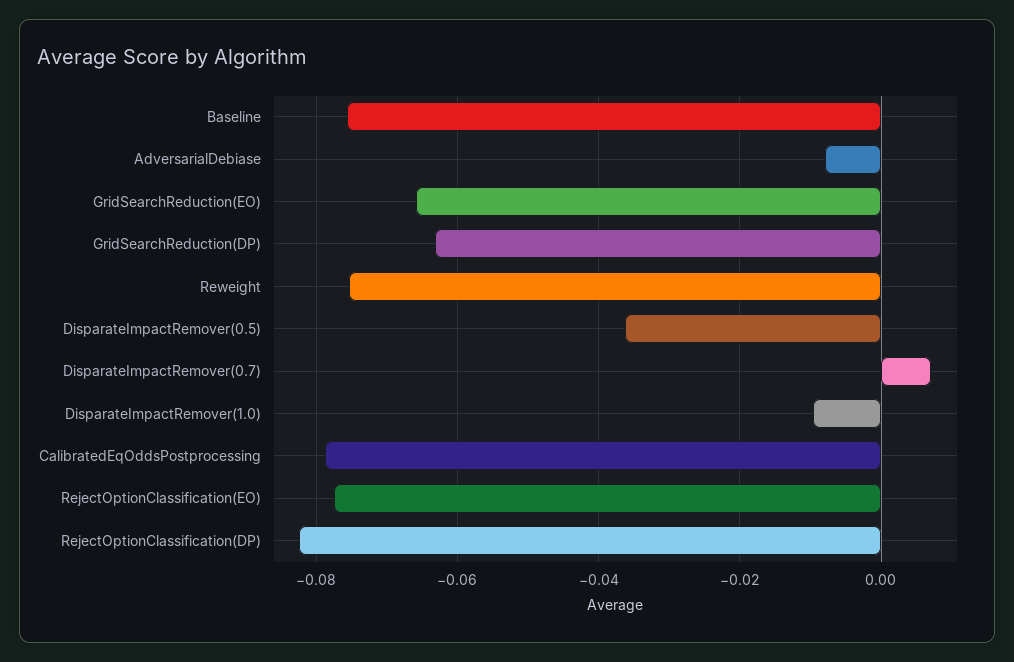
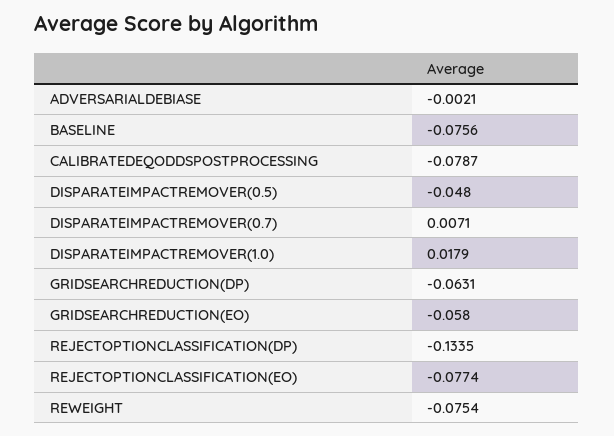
  {
    "Baseline": -0.0756,
-   "AdversarialDebiase": -0.008,
+   "AdversarialDebiase": -0.0021,
-   "GridSearchReduction(EO)": -0.066,
+   "GridSearchReduction(EO)": -0.058,
    "GridSearchReduction(DP)": -0.0631,
    "Reweight": -0.0754,
-   "DisparateImpactRemover(0.5)": -0.036,
+   "DisparateImpactRemover(0.5)": -0.048,
    "DisparateImpactRemover(0.7)": 0.0071,
-   "DisparateImpactRemover(1.0)": -0.01,
+   "DisparateImpactRemover(1.0)": 0.0179,
    "CalibratedEqOddsPostprocessing": -0.0787,
    "RejectOptionClassification(EO)": -0.0774,
-   "RejectOptionClassification(DP)": -0.082
+   "RejectOptionClassification(DP)": -0.1335
  }

